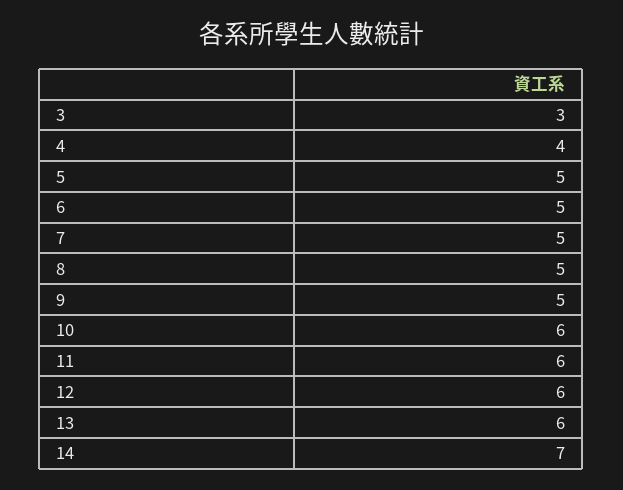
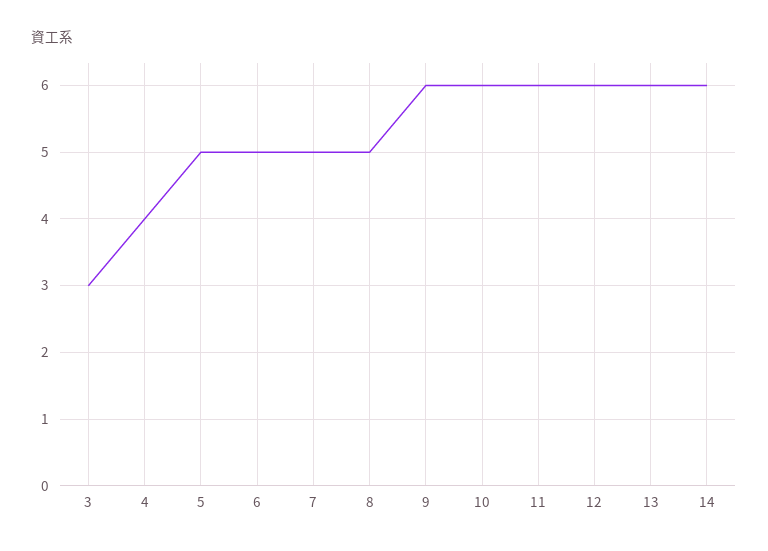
  {
    "3": 3,
    "4": 4,
    "5": 5,
    "6": 5,
    "7": 5,
    "8": 5,
-   "9": 5,
+   "9": 6,
    "10": 6,
    "11": 6,
    "12": 6,
    "13": 6,
-   "14": 7
+   "14": 6
  }

